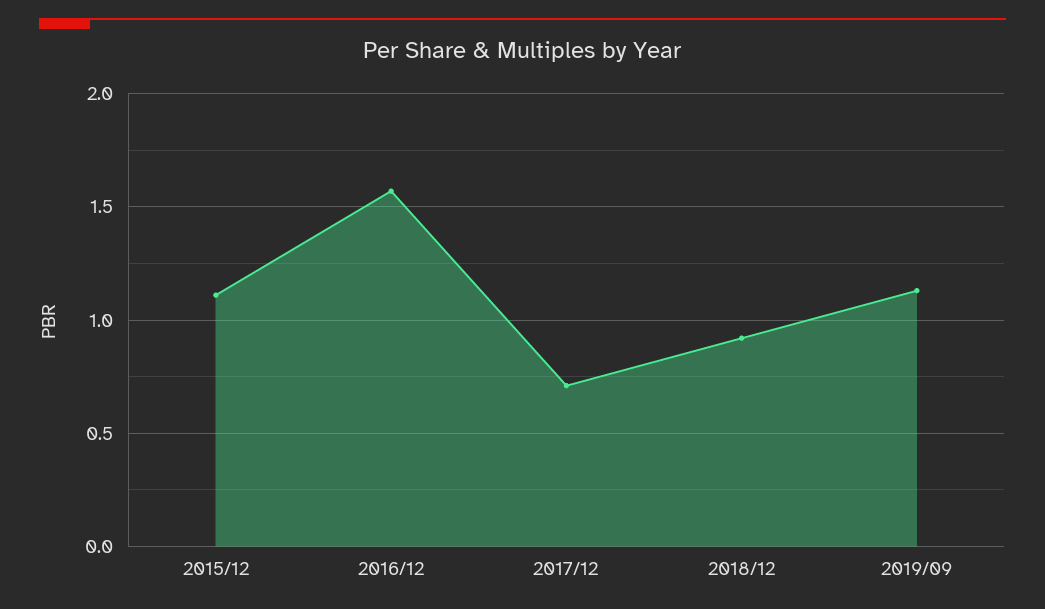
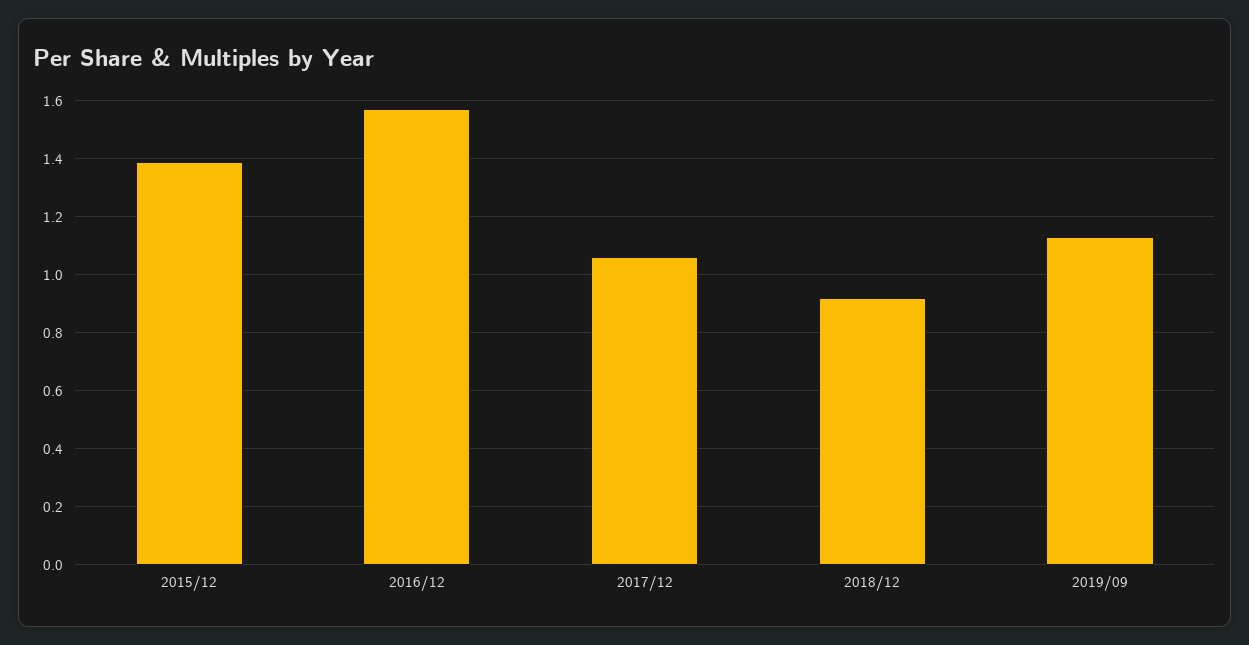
  {
-   "2015/12": 1.1,
+   "2015/12": 1.4,
    "2016/12": 1.55,
-   "2017/12": 0.7,
+   "2017/12": 1.05,
    "2018/12": 0.9,
    "2019/09": 1.15
  }

